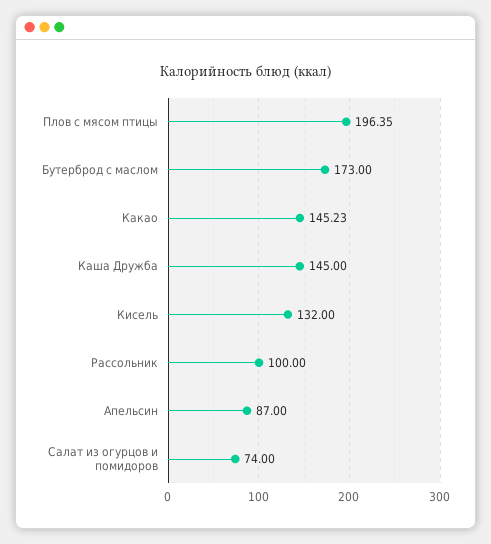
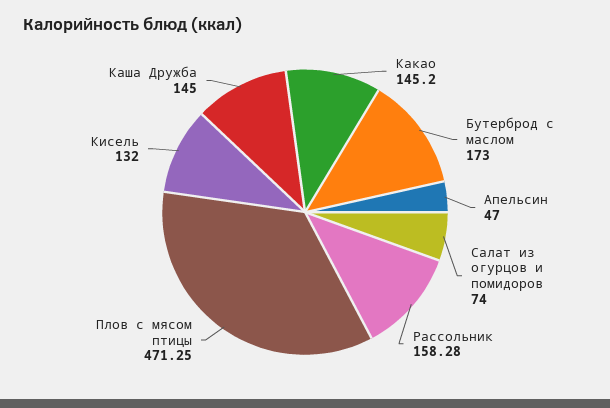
  {
-   "Плов с мясом птицы": 196.35,
+   "Плов с мясом птицы": 471.25,
    "Бутерброд с маслом": 173,
-   "Какао": 145.23,
+   "Какао": 145.2,
    "Каша Дружба": 145,
    "Кисель": 132,
-   "Рассольник": 100,
+   "Рассольник": 158.28,
-   "Апельсин": 87,
+   "Апельсин": 47,
    "Салат из огурцов и помидоров": 74
  }

